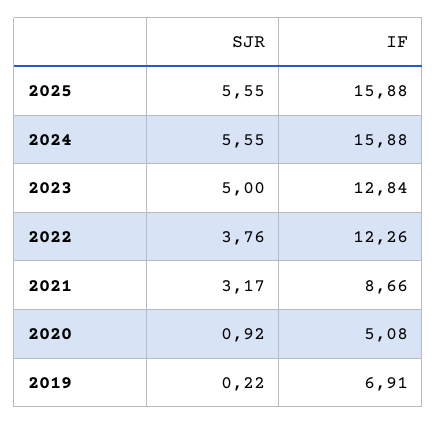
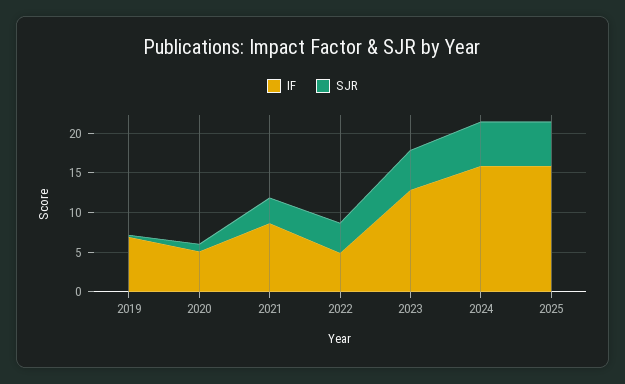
  {
    "SJR": {
      "2025": 5.55,
      "2024": 5.55,
      "2023": 5,
      "2022": 3.76,
      "2021": 3.17,
      "2020": 0.92,
      "2019": 0.22
    },
    "IF": {
      "2025": 15.88,
      "2024": 15.88,
      "2023": 12.84,
-     "2022": 12.26,
+     "2022": 5,
      "2021": 8.66,
      "2020": 5.08,
      "2019": 6.91
    }
  }

